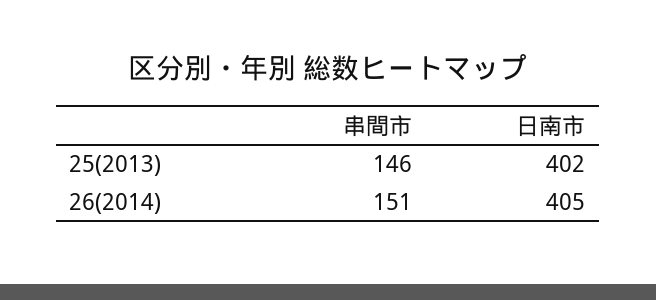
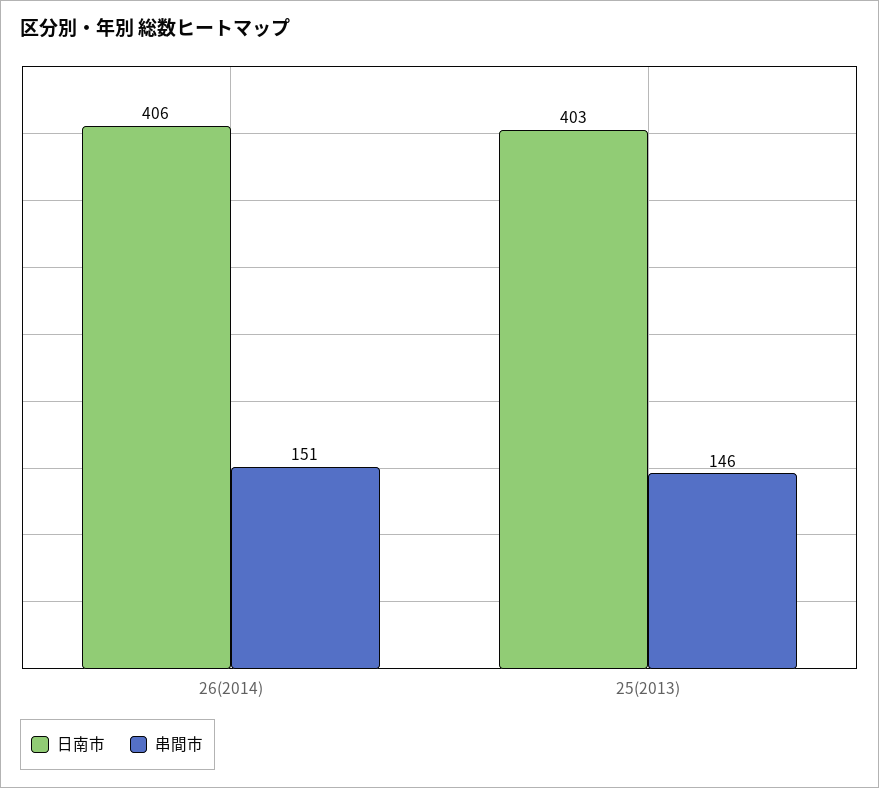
  {
    "串間市": {
      "25(2013)": 146,
      "26(2014)": 151
    },
    "日南市": {
-     "25(2013)": 402,
+     "25(2013)": 403,
-     "26(2014)": 405
+     "26(2014)": 406
    }
  }

